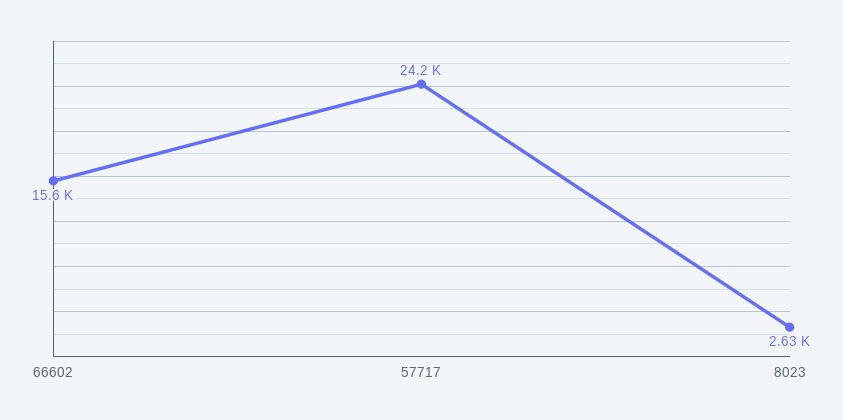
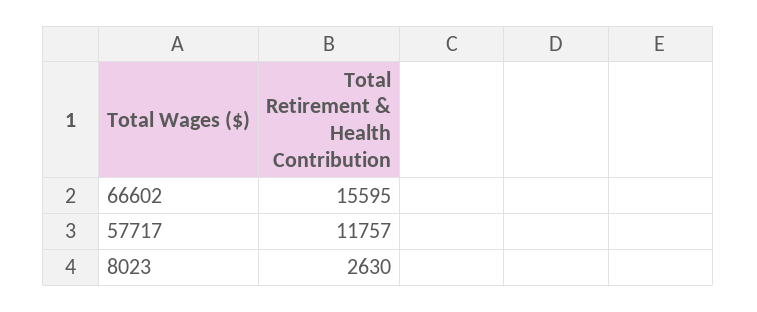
  {
    "66602": 15595,
-   "57717": 24200,
+   "57717": 11757,
    "8023": 2630
  }

